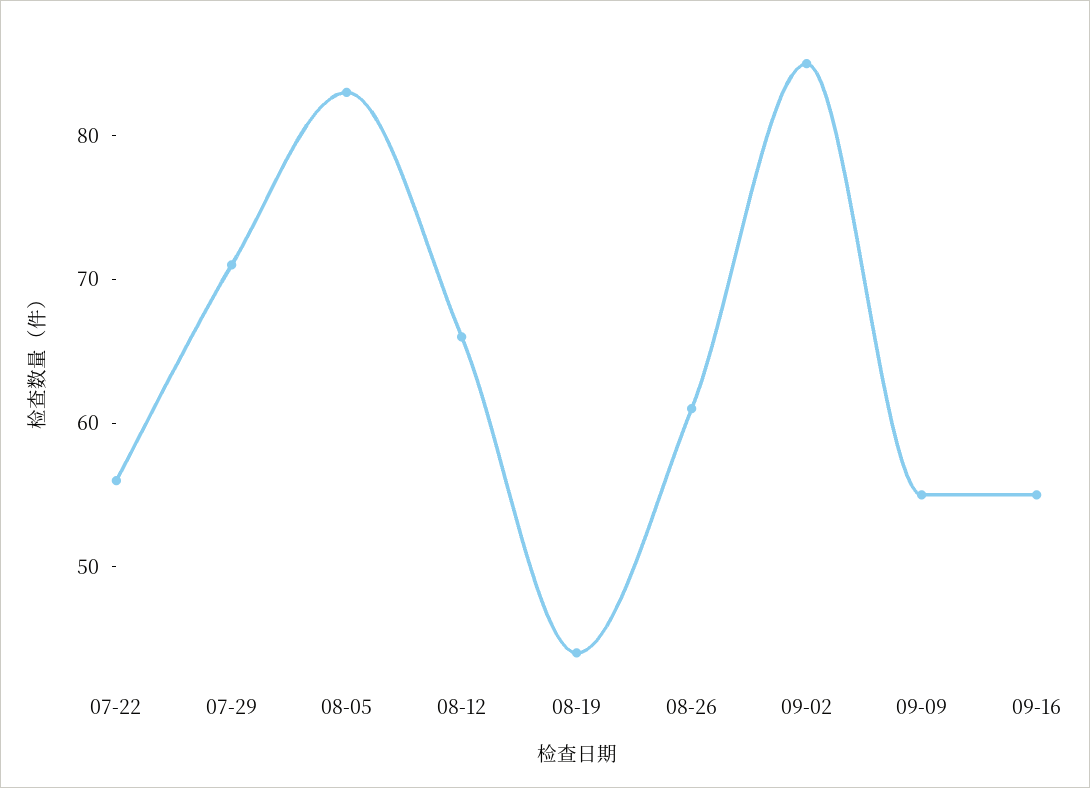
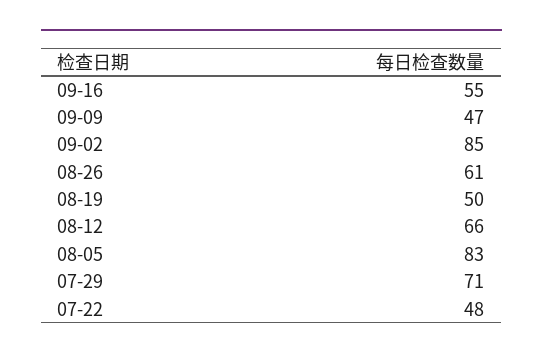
  {
-   "07-22": 56,
+   "07-22": 48,
    "07-29": 71,
    "08-05": 83,
    "08-12": 66,
-   "08-19": 44,
+   "08-19": 50,
    "08-26": 61,
    "09-02": 85,
-   "09-09": 55,
+   "09-09": 47,
    "09-16": 55
  }

